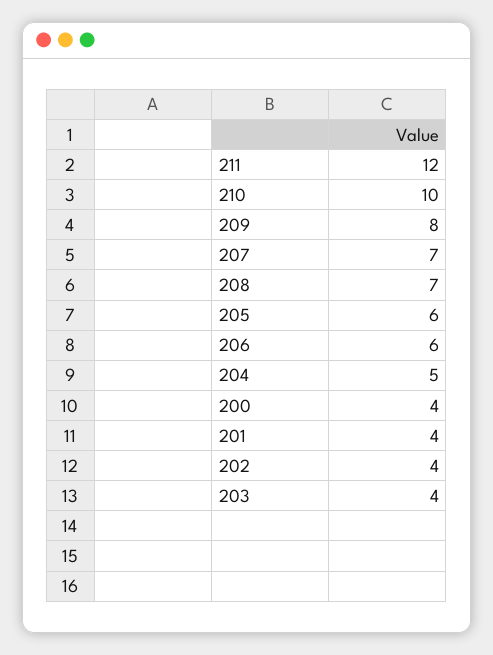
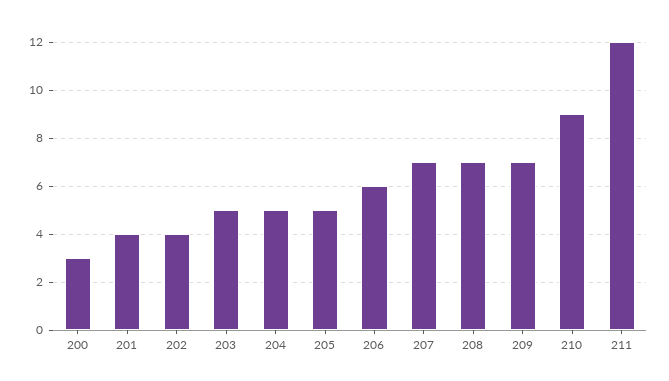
  {
    "211": 12,
-   "210": 10,
+   "210": 9,
-   "209": 8,
+   "209": 7,
    "207": 7,
    "208": 7,
-   "205": 6,
+   "205": 5,
    "206": 6,
    "204": 5,
-   "200": 4,
+   "200": 3,
    "201": 4,
    "202": 4,
-   "203": 4
+   "203": 5
  }

